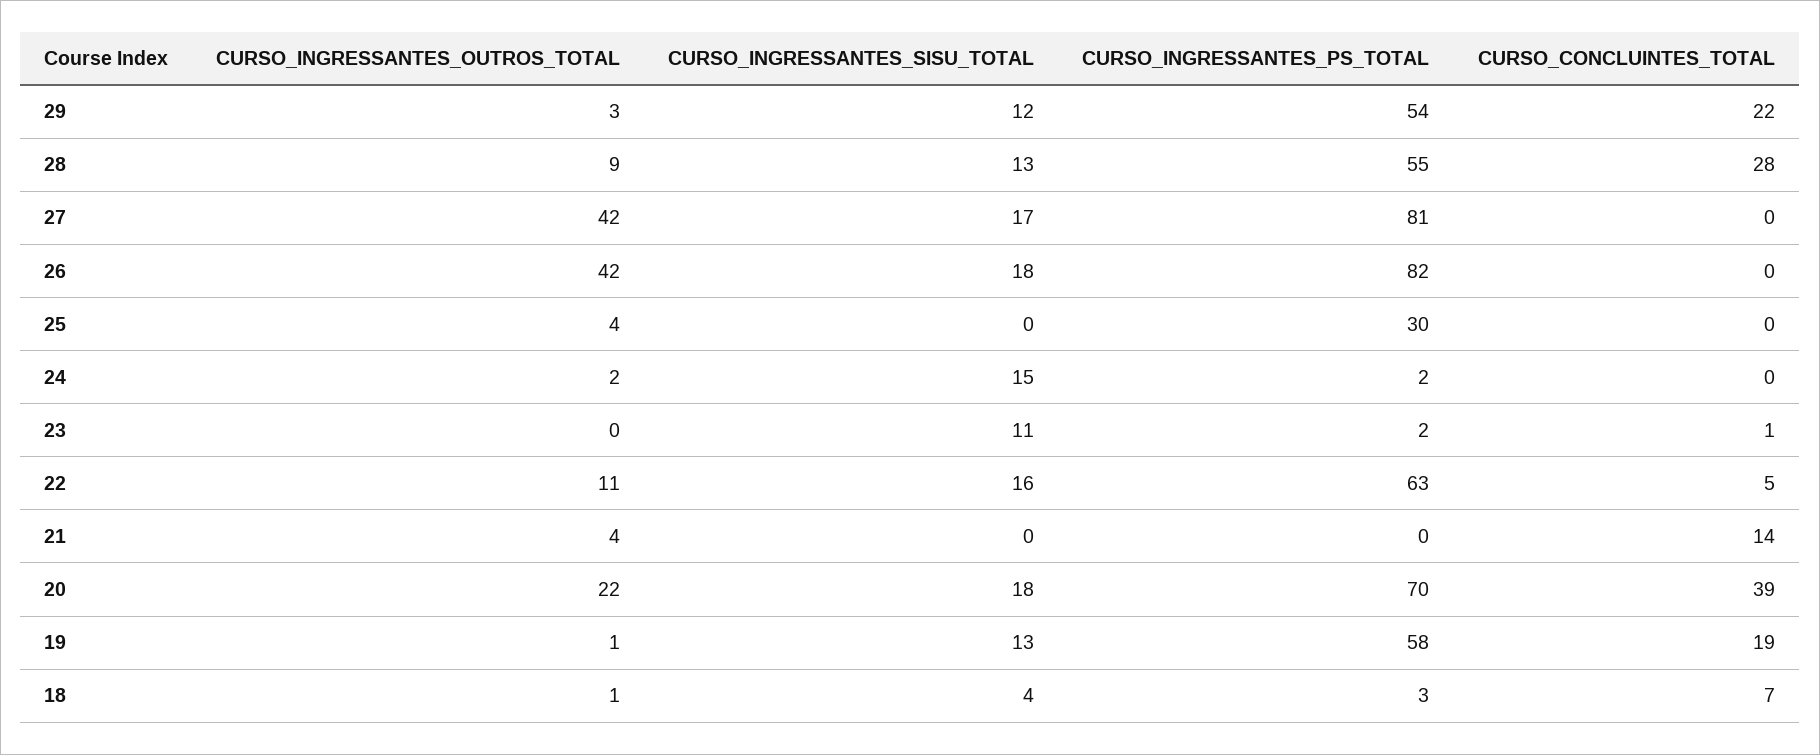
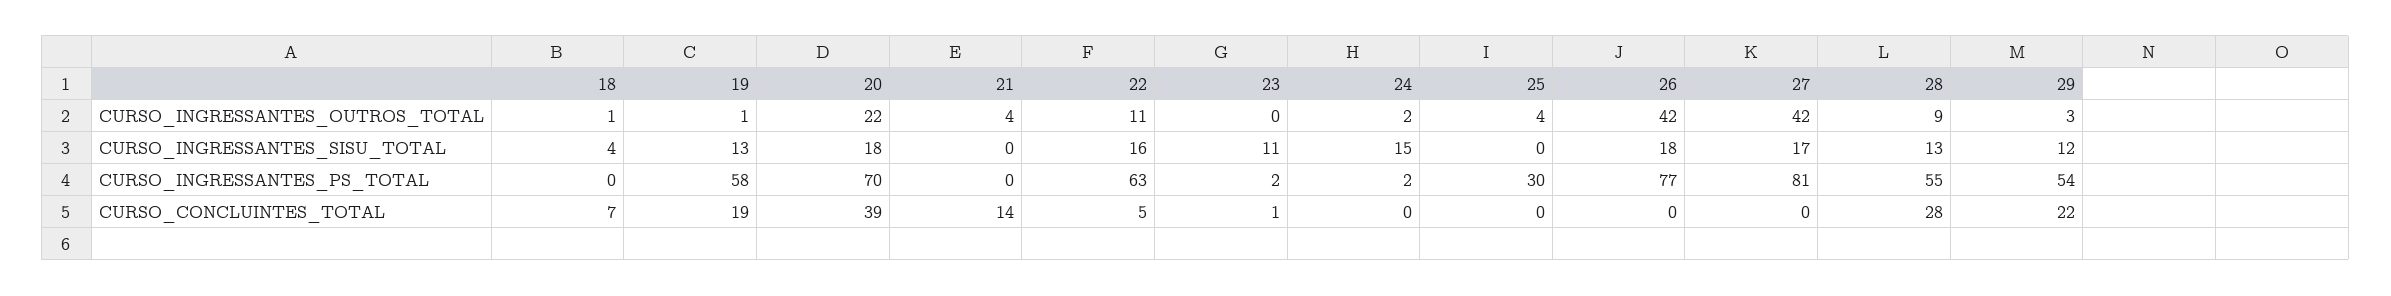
  {
    "CURSO_INGRESSANTES_OUTROS_TOTAL": {
      "29": 3,
      "28": 9,
      "27": 42,
      "26": 42,
      "25": 4,
      "24": 2,
      "23": 0,
      "22": 11,
      "21": 4,
      "20": 22,
      "19": 1,
      "18": 1
    },
    "CURSO_INGRESSANTES_SISU_TOTAL": {
      "29": 12,
      "28": 13,
      "27": 17,
      "26": 18,
      "25": 0,
      "24": 15,
      "23": 11,
      "22": 16,
      "21": 0,
      "20": 18,
      "19": 13,
      "18": 4
    },
    "CURSO_INGRESSANTES_PS_TOTAL": {
      "29": 54,
      "28": 55,
      "27": 81,
-     "26": 82,
+     "26": 77,
      "25": 30,
      "24": 2,
      "23": 2,
      "22": 63,
      "21": 0,
      "20": 70,
      "19": 58,
-     "18": 3
+     "18": 0
    },
    "CURSO_CONCLUINTES_TOTAL": {
      "29": 22,
      "28": 28,
      "27": 0,
      "26": 0,
      "25": 0,
      "24": 0,
      "23": 1,
      "22": 5,
      "21": 14,
      "20": 39,
      "19": 19,
      "18": 7
    }
  }

